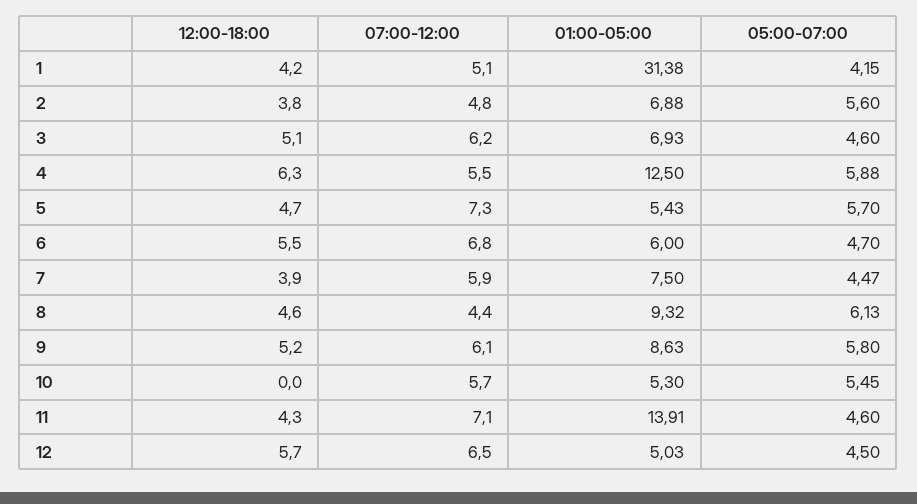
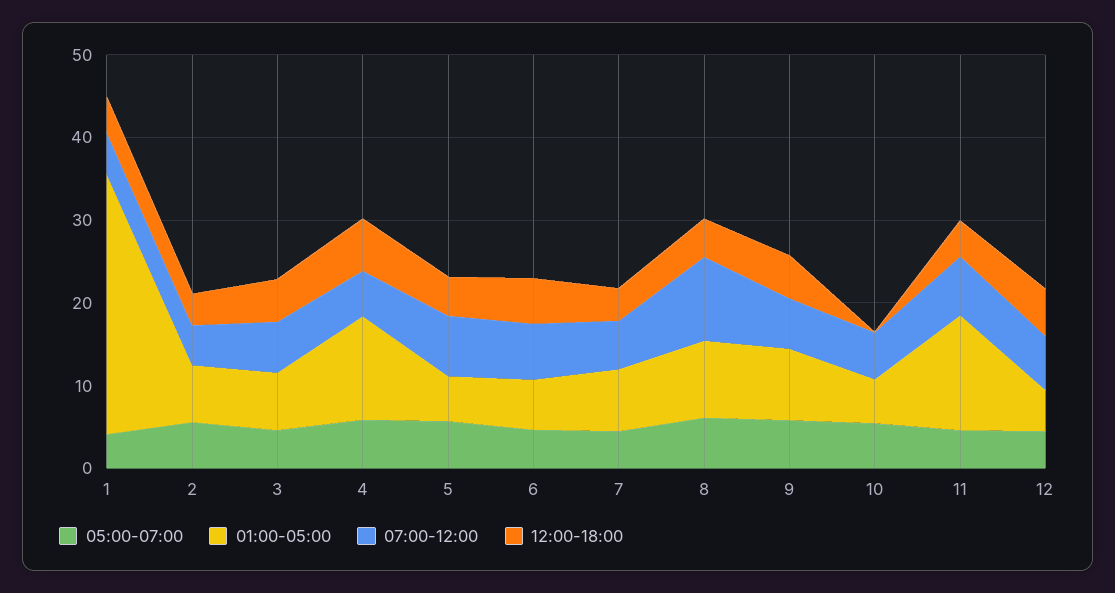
  {
    "12:00-18:00": {
      "1": 4.2,
      "2": 3.8,
      "3": 5.1,
      "4": 6.3,
      "5": 4.7,
      "6": 5.5,
      "7": 3.9,
      "8": 4.6,
      "9": 5.2,
      "10": 0,
      "11": 4.3,
      "12": 5.7
    },
    "07:00-12:00": {
      "1": 5.1,
      "2": 4.8,
      "3": 6.2,
      "4": 5.5,
      "5": 7.3,
      "6": 6.8,
      "7": 5.9,
-     "8": 4.4,
+     "8": 10,
      "9": 6.1,
      "10": 5.7,
      "11": 7.1,
      "12": 6.5
    },
    "01:00-05:00": {
      "1": 31.38,
      "2": 6.88,
      "3": 6.93,
      "4": 12.5,
      "5": 5.43,
      "6": 6,
      "7": 7.5,
      "8": 9.32,
      "9": 8.63,
      "10": 5.3,
      "11": 13.91,
      "12": 5.03
    },
    "05:00-07:00": {
      "1": 4.15,
      "2": 5.6,
      "3": 4.6,
      "4": 5.88,
      "5": 5.7,
      "6": 4.7,
      "7": 4.47,
      "8": 6.13,
      "9": 5.8,
      "10": 5.45,
      "11": 4.6,
      "12": 4.5
    }
  }

